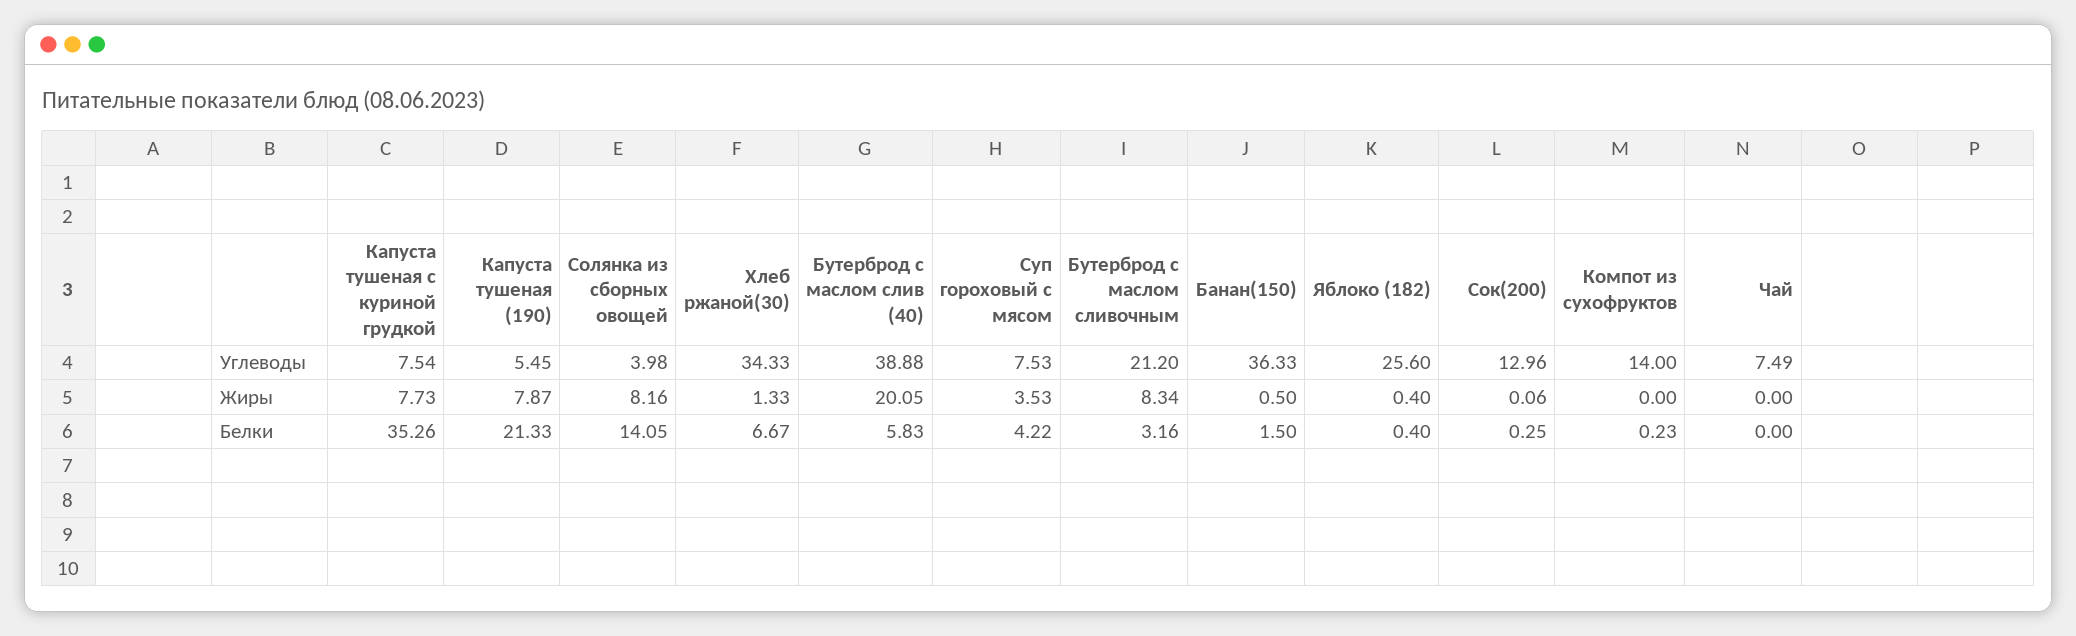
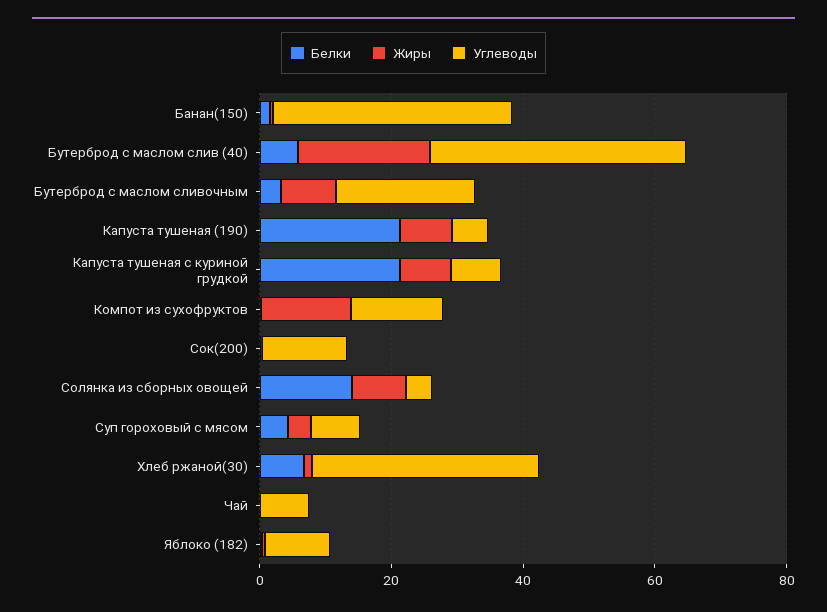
  {
    "Углеводы": {
      "Капуста тушеная с куриной грудкой": 7.54,
      "Капуста тушеная (190)": 5.45,
      "Солянка из сборных овощей": 3.98,
      "Хлеб ржаной(30)": 34.33,
      "Бутерброд с маслом слив (40)": 38.88,
      "Суп гороховый с мясом": 7.53,
      "Бутерброд с маслом сливочным": 21.2,
      "Банан(150)": 36.33,
-     "Яблоко (182)": 25.6,
+     "Яблоко (182)": 10,
      "Сок(200)": 12.96,
      "Компот из сухофруктов": 14,
      "Чай": 7.49
    },
    "Жиры": {
      "Капуста тушеная с куриной грудкой": 7.73,
      "Капуста тушеная (190)": 7.87,
      "Солянка из сборных овощей": 8.16,
      "Хлеб ржаной(30)": 1.33,
      "Бутерброд с маслом слив (40)": 20.05,
      "Суп гороховый с мясом": 3.53,
      "Бутерброд с маслом сливочным": 8.34,
      "Банан(150)": 0.5,
      "Яблоко (182)": 0.4,
      "Сок(200)": 0.06,
-     "Компот из сухофруктов": 0,
+     "Компот из сухофруктов": 15,
      "Чай": 0
    },
    "Белки": {
-     "Капуста тушеная с куриной грудкой": 35.26,
+     "Капуста тушеная с куриной грудкой": 20,
      "Капуста тушеная (190)": 21.33,
      "Солянка из сборных овощей": 14.05,
      "Хлеб ржаной(30)": 6.67,
      "Бутерброд с маслом слив (40)": 5.83,
      "Суп гороховый с мясом": 4.22,
      "Бутерброд с маслом сливочным": 3.16,
      "Банан(150)": 1.5,
      "Яблоко (182)": 0.4,
      "Сок(200)": 0.25,
      "Компот из сухофруктов": 0.23,
      "Чай": 0
    }
  }

